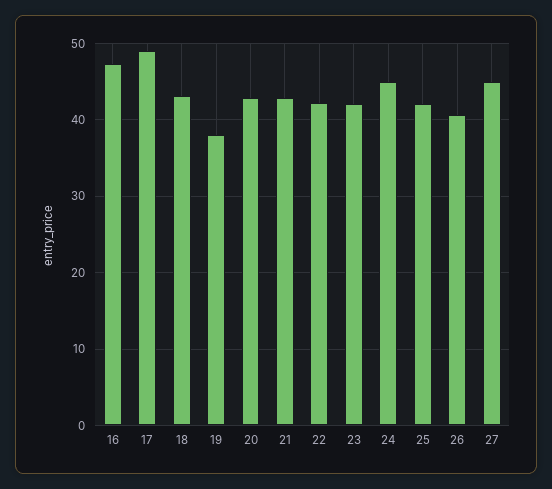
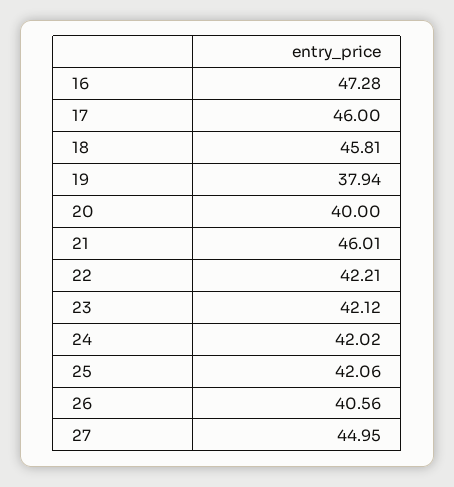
  {
    "16": 47.28,
-   "17": 49,
+   "17": 46,
-   "18": 43,
+   "18": 45.81,
    "19": 37.94,
-   "20": 43,
+   "20": 40,
-   "21": 43,
+   "21": 46.01,
    "22": 42.21,
    "23": 42.12,
-   "24": 45,
+   "24": 42.02,
    "25": 42.06,
    "26": 40.56,
    "27": 44.95
  }

